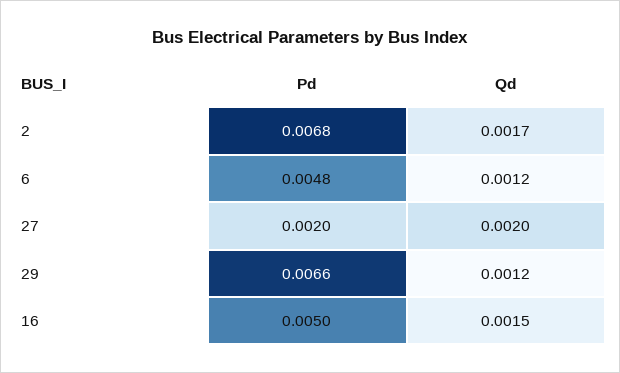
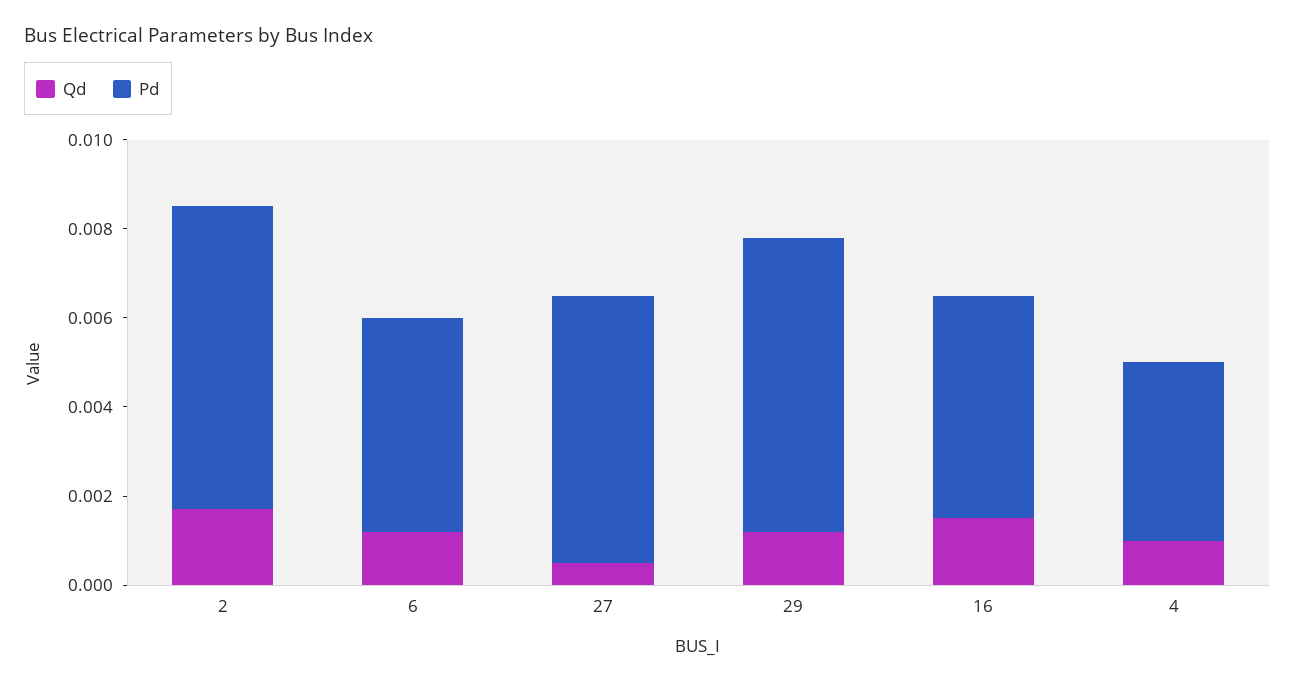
  {
    "Pd": {
      "2": 0.0068,
      "6": 0.0048,
-     "27": 0.002,
+     "27": 0.006,
      "29": 0.0066,
-     "16": 0.005
+     "16": 0.005,
+     "4": 0.004
    },
    "Qd": {
      "2": 0.0017,
      "6": 0.0012,
-     "27": 0.002,
+     "27": 0.0005,
      "29": 0.0012,
-     "16": 0.0015
+     "16": 0.0015,
+     "4": 0.001
    }
  }

